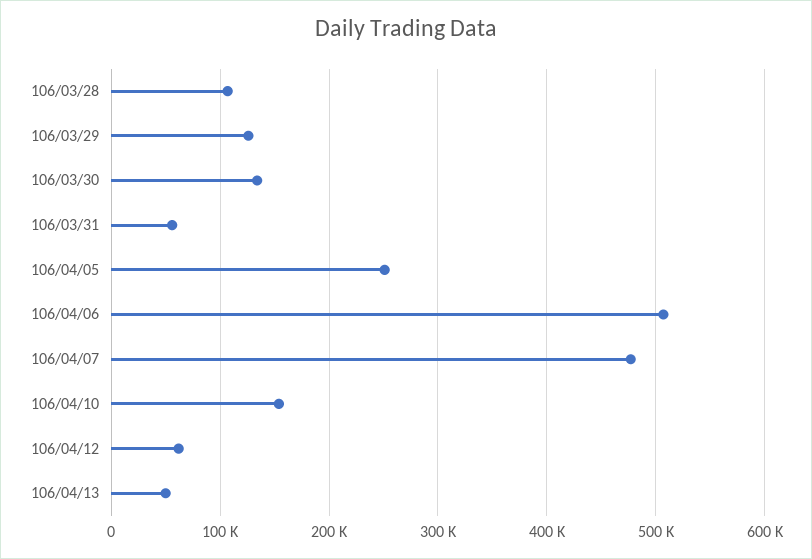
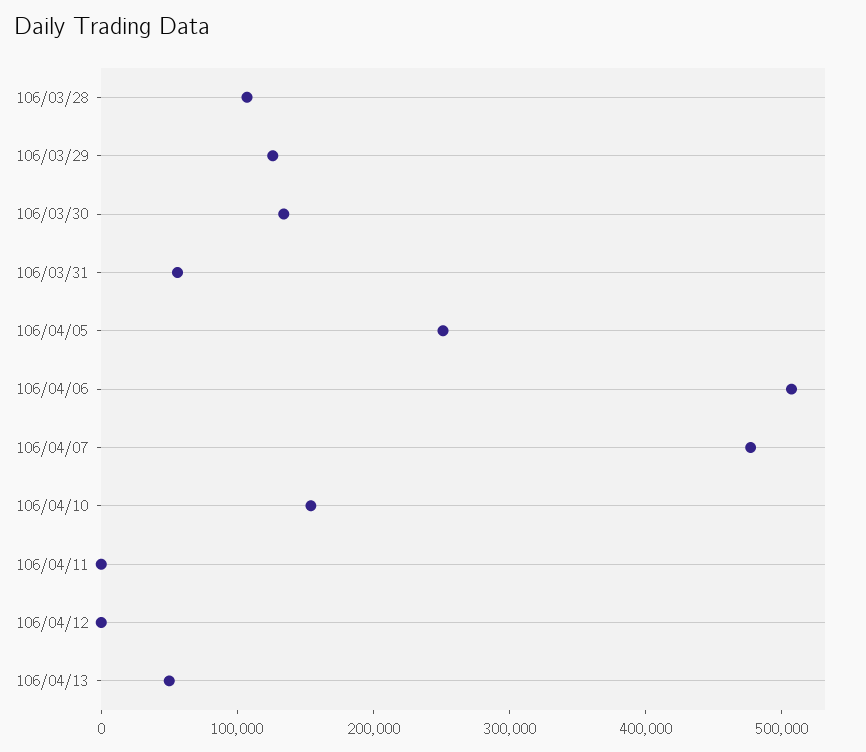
  {
    "106/03/28": 110000,
    "106/03/29": 130000,
    "106/03/30": 130000,
    "106/03/31": 60000,
    "106/04/05": 250000,
    "106/04/06": 510000,
    "106/04/07": 480000,
    "106/04/10": 150000,
-   "106/04/12": 60000,
+   "106/04/12": 0,
-   "106/04/13": 50000
+   "106/04/13": 50000,
+   "106/04/11": 0
  }

